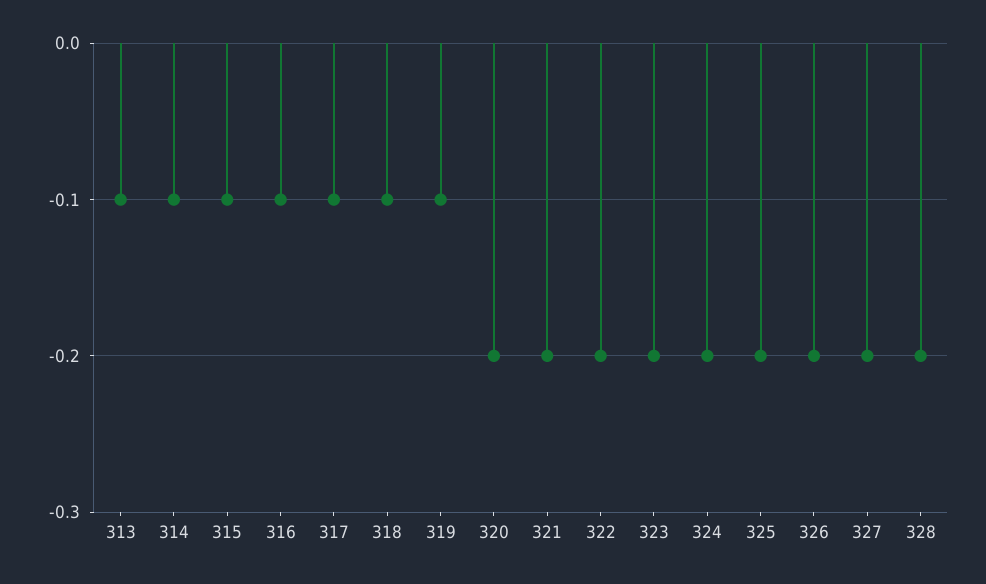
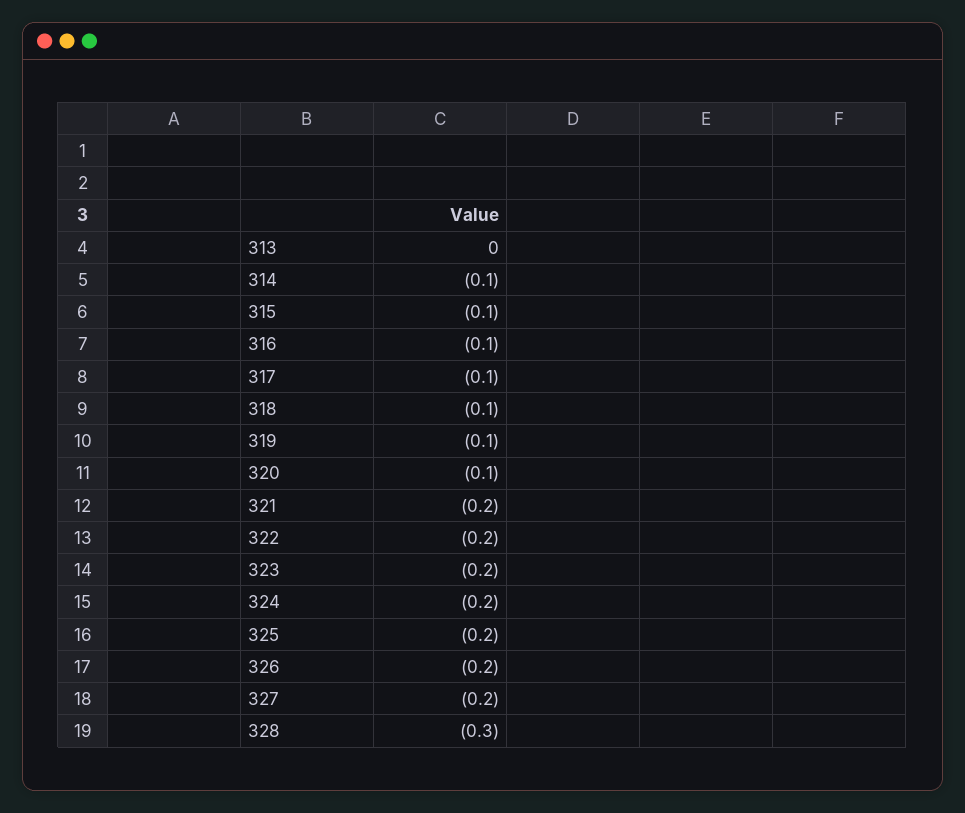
  {
-   "313": -0.1,
+   "313": 0,
    "314": -0.1,
    "315": -0.1,
    "316": -0.1,
    "317": -0.1,
    "318": -0.1,
    "319": -0.1,
-   "320": -0.2,
+   "320": -0.1,
    "321": -0.2,
    "322": -0.2,
    "323": -0.2,
    "324": -0.2,
    "325": -0.2,
    "326": -0.2,
    "327": -0.2,
-   "328": -0.2
+   "328": -0.3
  }

